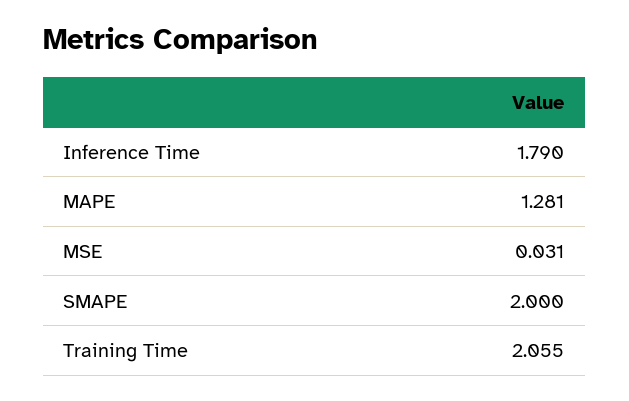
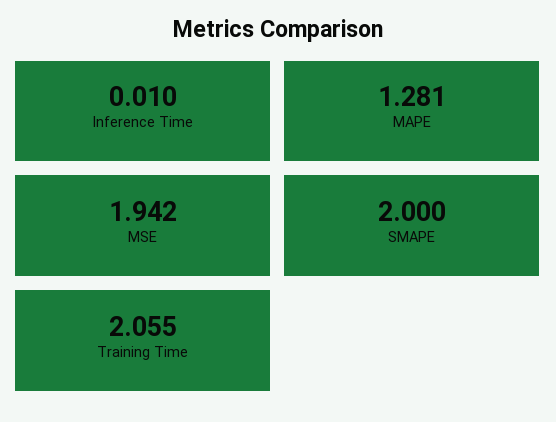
  {
-   "Inference Time": 1.79,
+   "Inference Time": 0.01,
    "MAPE": 1.281,
-   "MSE": 0.031,
+   "MSE": 1.942,
    "SMAPE": 2,
    "Training Time": 2.055
  }

